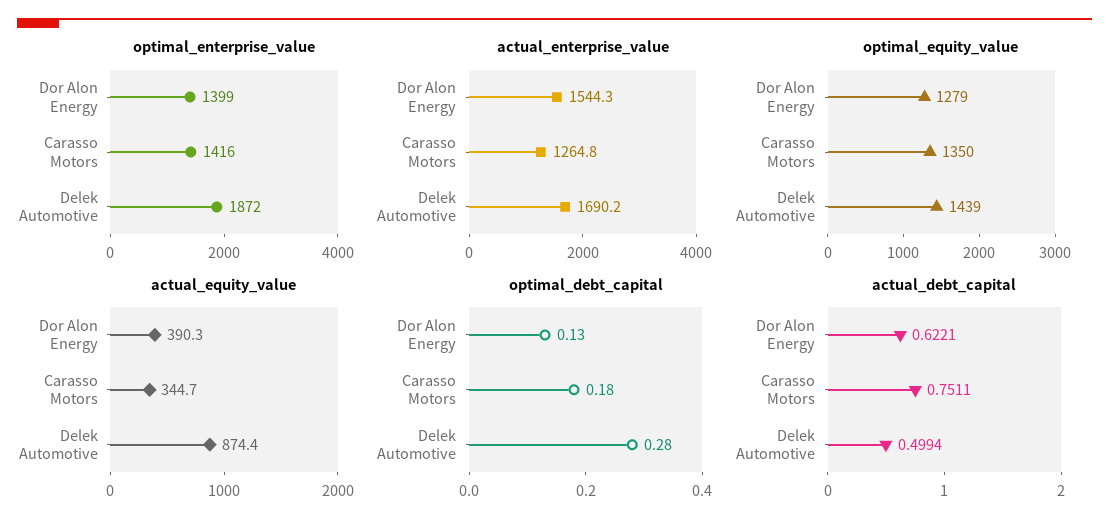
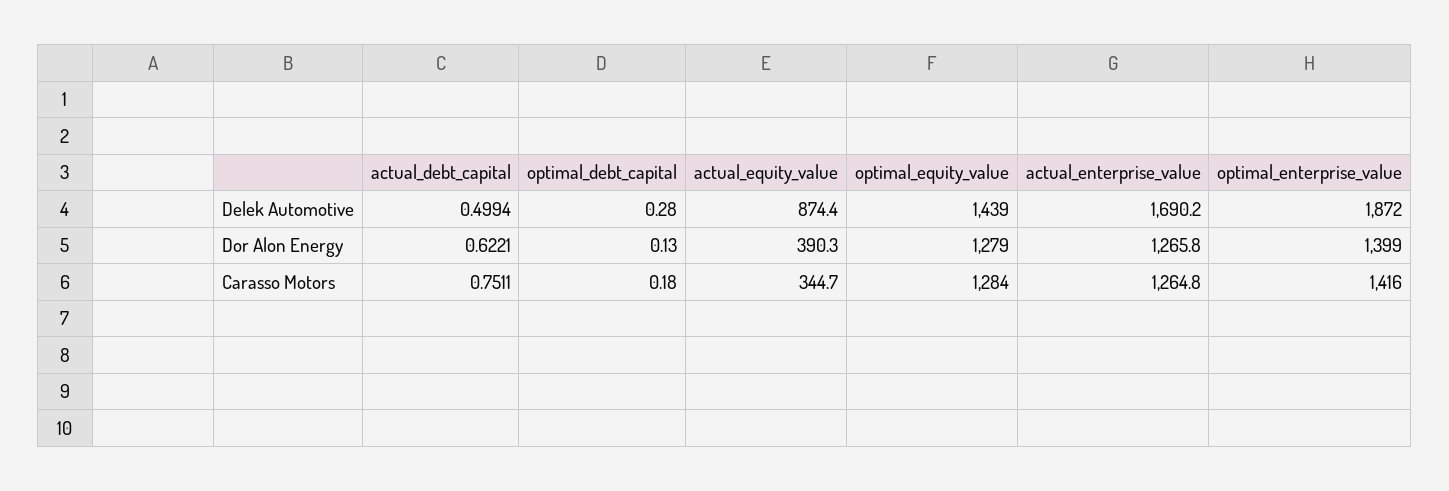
  {
    "optimal_enterprise_value": {
      "Dor Alon Energy": 1399,
      "Carasso Motors": 1416,
      "Delek Automotive": 1872
    },
    "actual_enterprise_value": {
-     "Dor Alon Energy": 1544.3,
+     "Dor Alon Energy": 1265.8,
      "Carasso Motors": 1264.8,
      "Delek Automotive": 1690.2
    },
    "optimal_equity_value": {
      "Dor Alon Energy": 1279,
-     "Carasso Motors": 1350,
+     "Carasso Motors": 1284,
      "Delek Automotive": 1439
    },
    "actual_equity_value": {
      "Dor Alon Energy": 390.3,
      "Carasso Motors": 344.7,
      "Delek Automotive": 874.4
    },
    "optimal_debt_capital": {
      "Dor Alon Energy": 0.13,
      "Carasso Motors": 0.18,
      "Delek Automotive": 0.28
    },
    "actual_debt_capital": {
      "Dor Alon Energy": 0.6221,
      "Carasso Motors": 0.7511,
      "Delek Automotive": 0.4994
    }
  }

